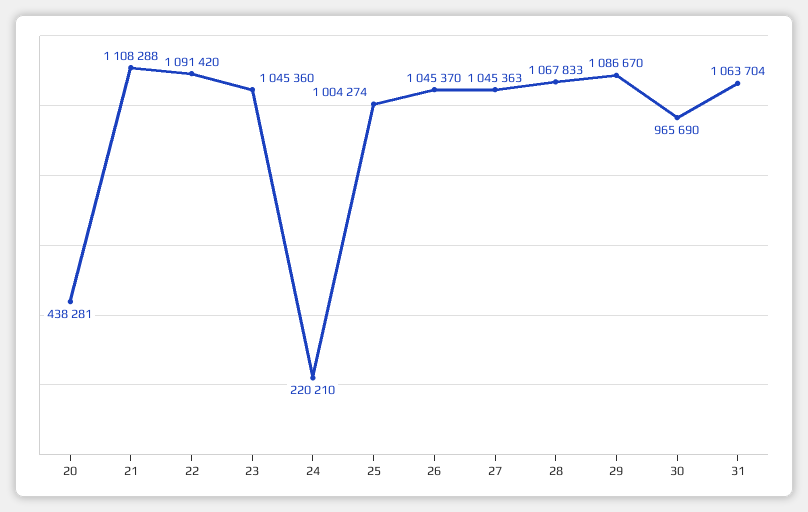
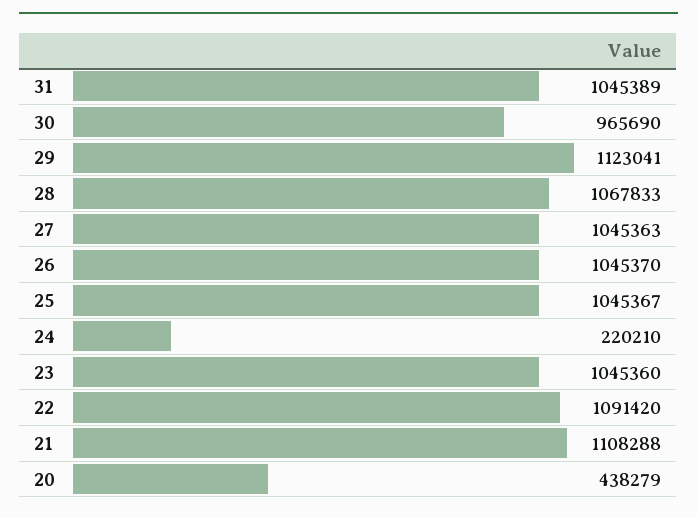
  {
-   "20": 438281,
+   "20": 438279,
    "21": 1108288,
    "22": 1091420,
    "23": 1045360,
    "24": 220210,
-   "25": 1004274,
+   "25": 1045367,
    "26": 1045370,
    "27": 1045363,
    "28": 1067833,
-   "29": 1086670,
+   "29": 1123041,
    "30": 965690,
-   "31": 1063704
+   "31": 1045389
  }

